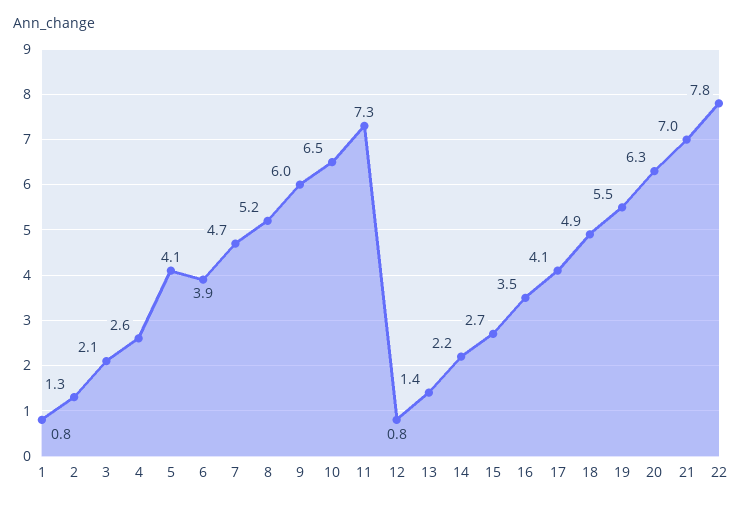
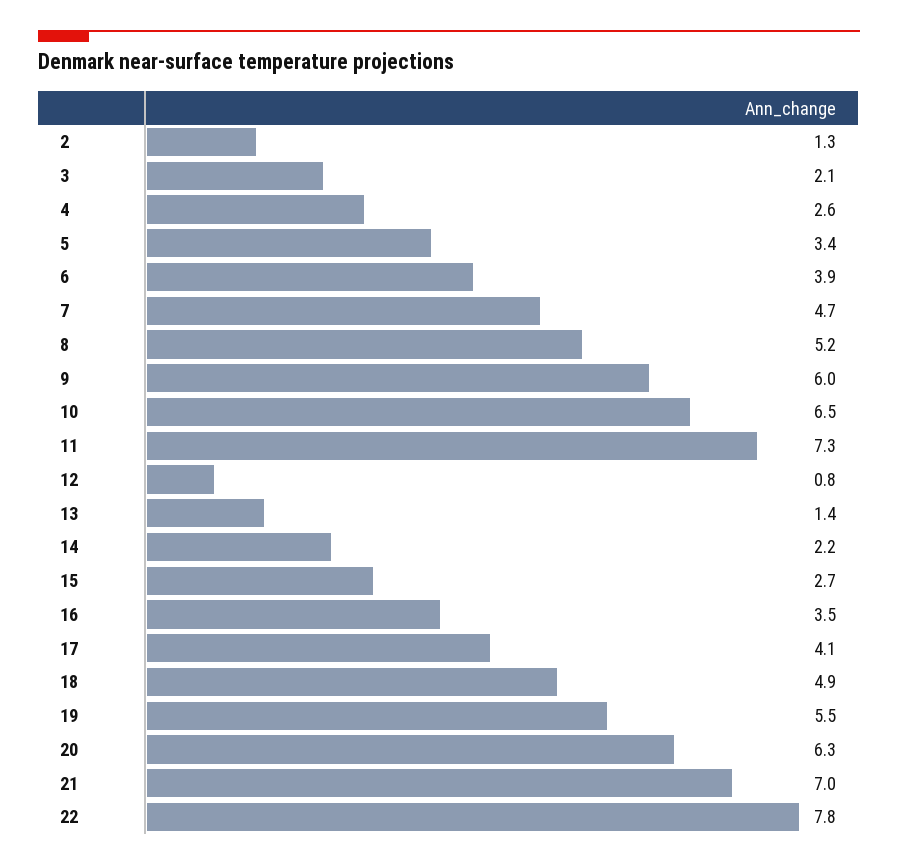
  {
-   "1": 0.8,
    "2": 1.3,
    "3": 2.1,
    "4": 2.6,
-   "5": 4.1,
+   "5": 3.4,
    "6": 3.9,
    "7": 4.7,
    "8": 5.2,
    "9": 6,
    "10": 6.5,
    "11": 7.3,
    "12": 0.8,
    "13": 1.4,
    "14": 2.2,
    "15": 2.7,
    "16": 3.5,
    "17": 4.1,
    "18": 4.9,
    "19": 5.5,
    "20": 6.3,
    "21": 7,
    "22": 7.8
  }

